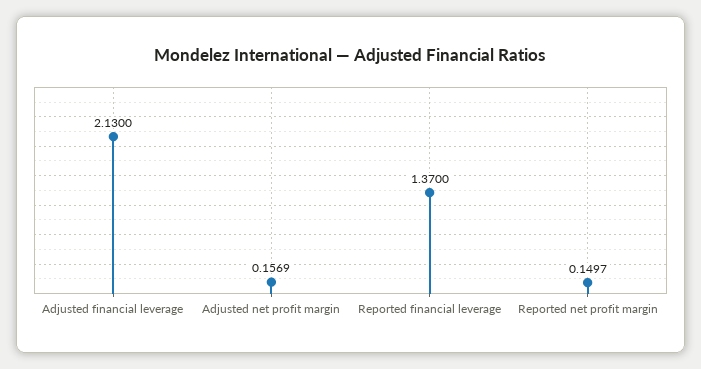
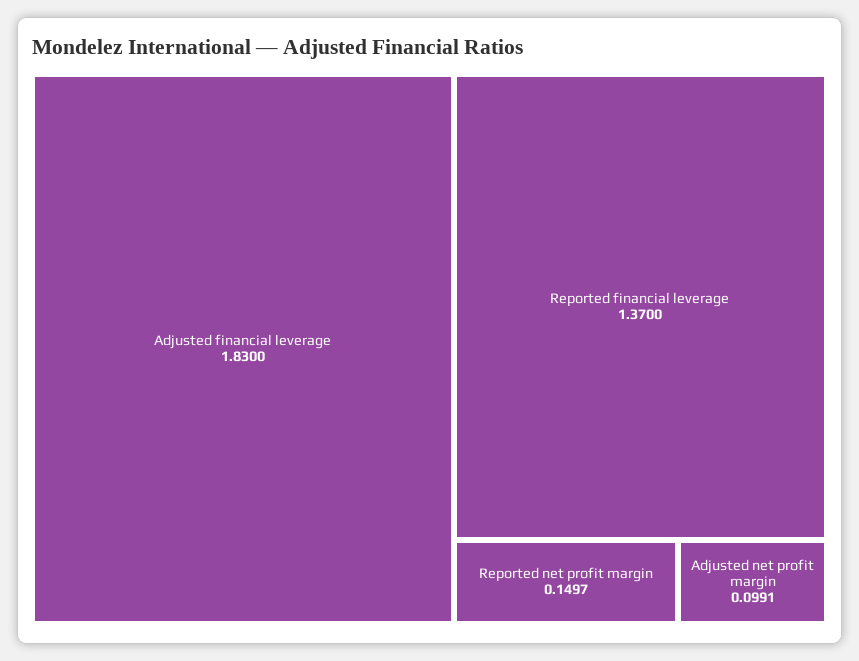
  {
-   "Adjusted financial leverage": 2.13,
+   "Adjusted financial leverage": 1.83,
-   "Adjusted net profit margin": 0.1569,
+   "Adjusted net profit margin": 0.0991,
    "Reported financial leverage": 1.37,
    "Reported net profit margin": 0.1497
  }

